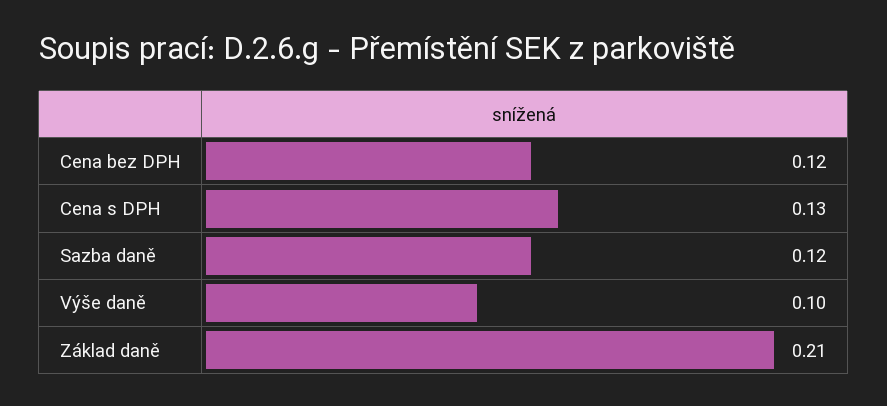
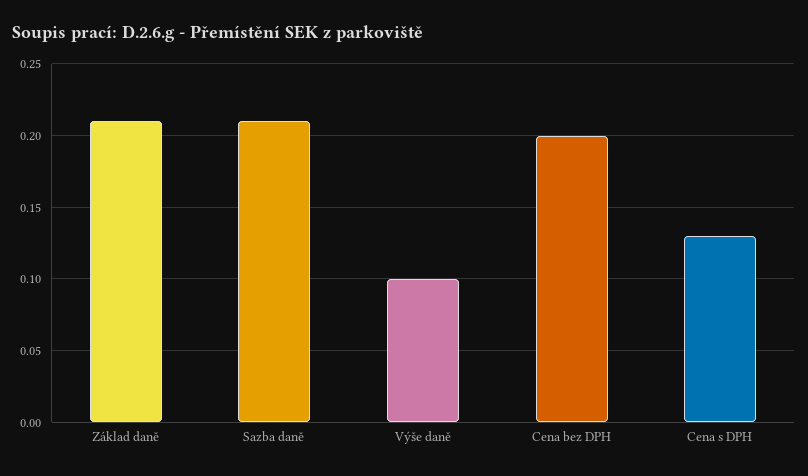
  {
-   "Cena bez DPH": 0.12,
+   "Cena bez DPH": 0.2,
    "Cena s DPH": 0.13,
-   "Sazba daně": 0.12,
+   "Sazba daně": 0.21,
    "Výše daně": 0.1,
    "Základ daně": 0.21
  }

